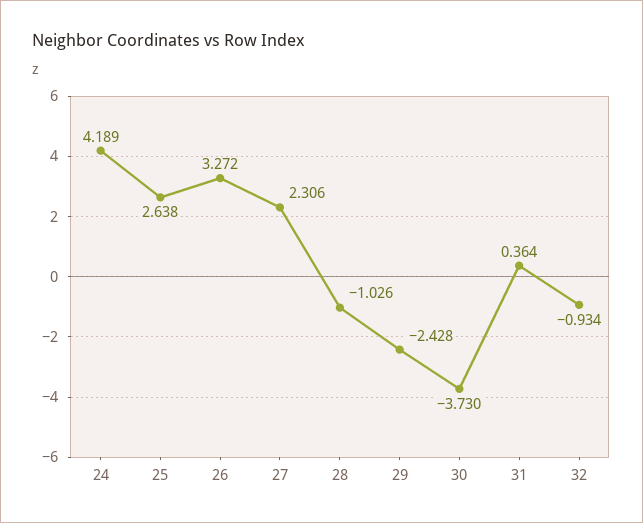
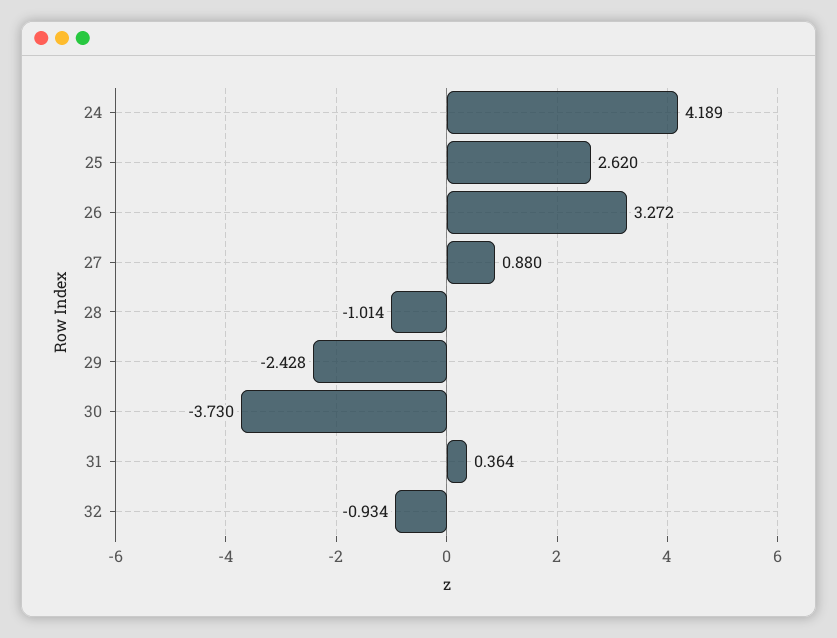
  {
    "24": 4.189,
-   "25": 2.638,
+   "25": 2.62,
    "26": 3.272,
-   "27": 2.306,
+   "27": 0.88,
-   "28": -1.026,
+   "28": -1.014,
    "29": -2.428,
    "30": -3.73,
    "31": 0.364,
    "32": -0.934
  }

